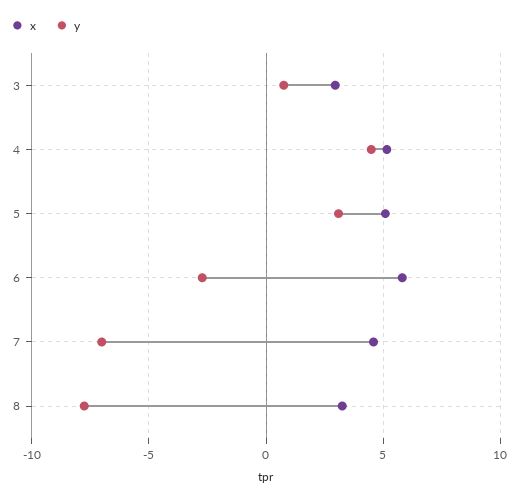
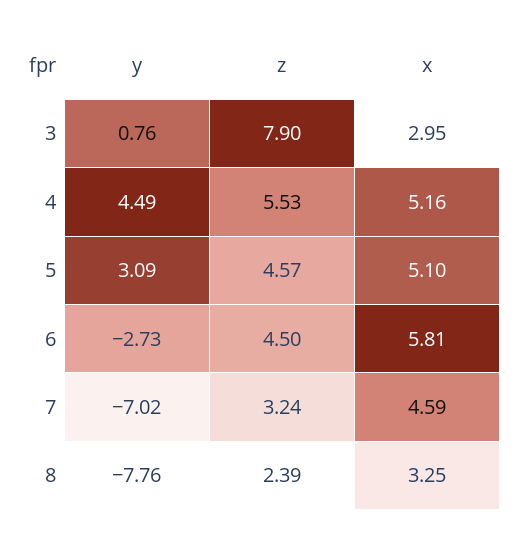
  {
    "x": {
      "3": 2.95,
      "4": 5.16,
      "5": 5.1,
      "6": 5.81,
      "7": 4.59,
      "8": 3.25
    },
    "y": {
      "3": 0.76,
      "4": 4.49,
      "5": 3.09,
      "6": -2.73,
      "7": -7.02,
      "8": -7.76
-   }
+   },
+   "z": {
+     "3": 7.9,
+     "4": 5.53,
+     "5": 4.57,
+     "6": 4.5,
+     "7": 3.24,
+     "8": 2.39
+   }
  }

